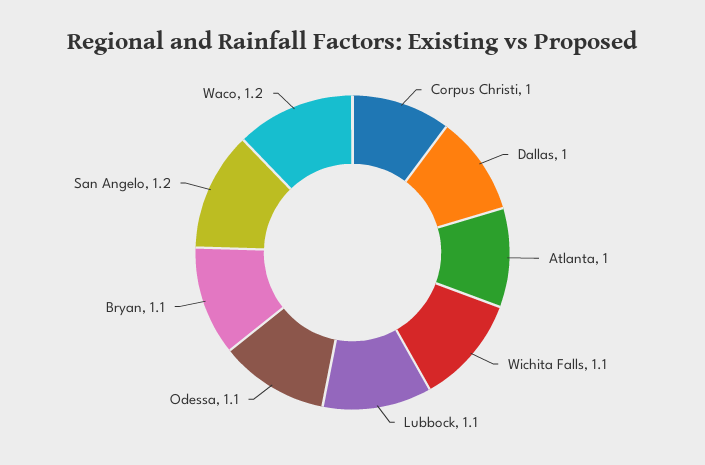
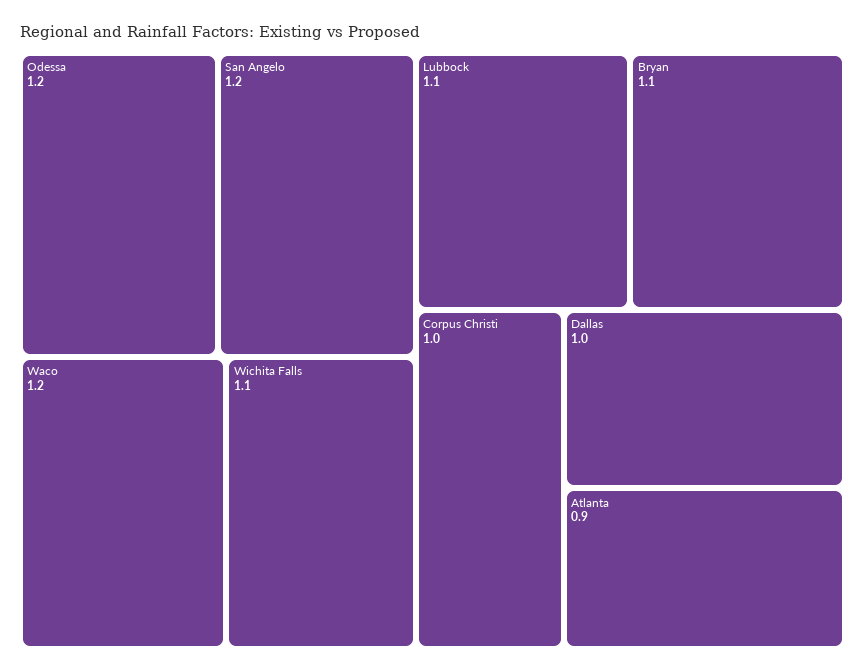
  {
    "Corpus Christi": 1,
    "Dallas": 1,
-   "Atlanta": 1,
+   "Atlanta": 0.9,
    "Wichita Falls": 1.1,
    "Lubbock": 1.1,
-   "Odessa": 1.1,
+   "Odessa": 1.2,
    "Bryan": 1.1,
    "San Angelo": 1.2,
    "Waco": 1.2
  }

